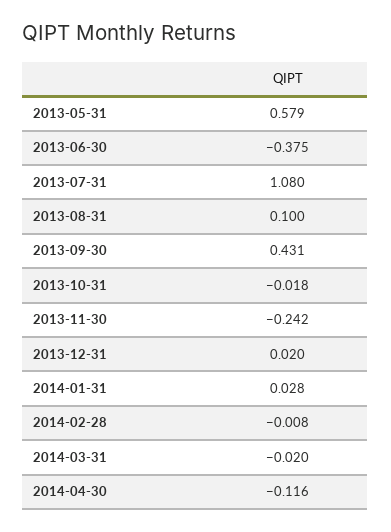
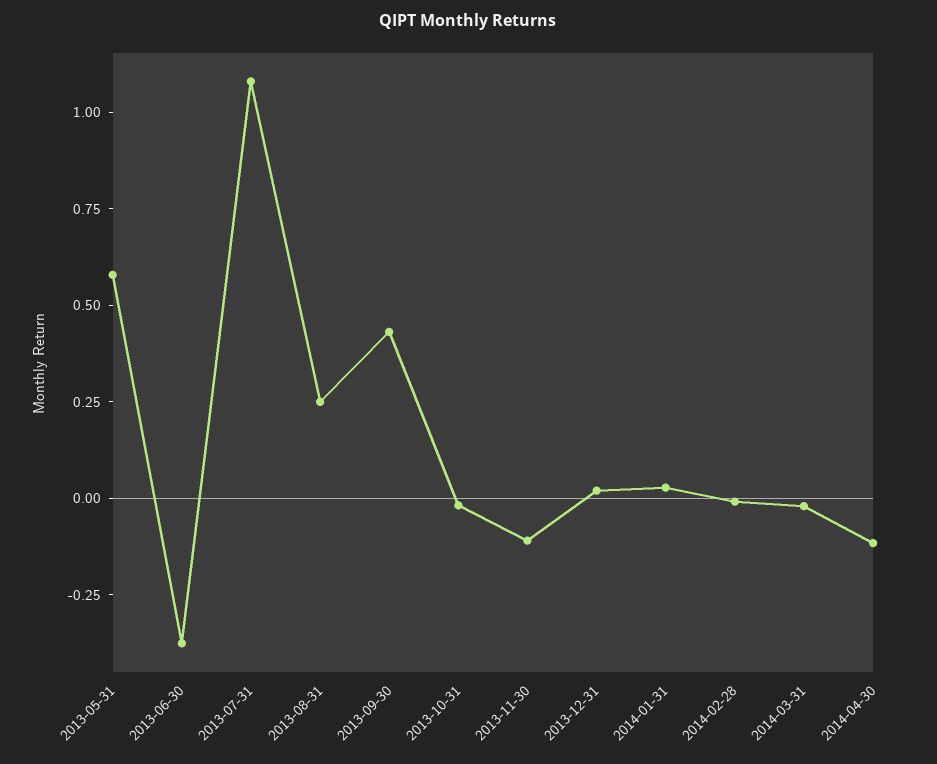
  {
    "2013-05-31": 0.579,
    "2013-06-30": -0.375,
    "2013-07-31": 1.08,
-   "2013-08-31": 0.1,
+   "2013-08-31": 0.25,
    "2013-09-30": 0.431,
    "2013-10-31": -0.018,
-   "2013-11-30": -0.242,
+   "2013-11-30": -0.1,
    "2013-12-31": 0.02,
    "2014-01-31": 0.028,
    "2014-02-28": -0.008,
    "2014-03-31": -0.02,
    "2014-04-30": -0.116
  }

